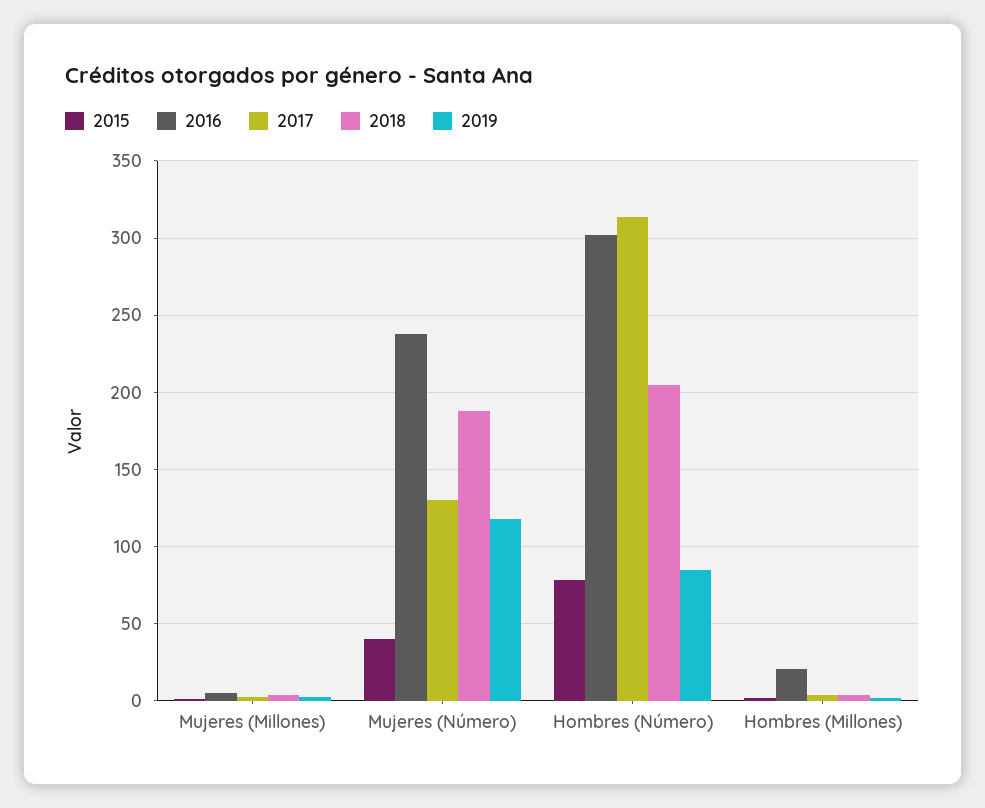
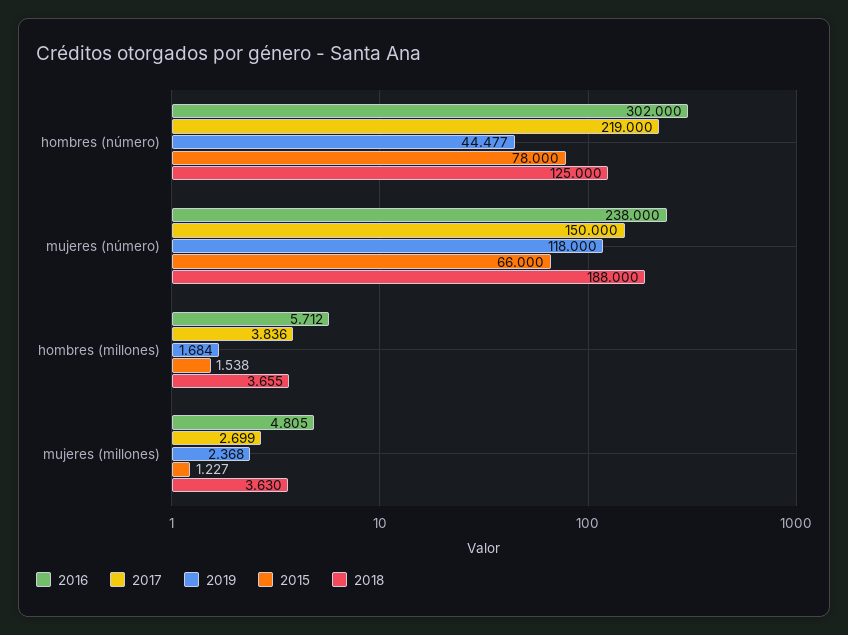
  {
    "2015": {
      "Mujeres (Millones)": 1.227,
-     "Mujeres (Número)": 40,
+     "Mujeres (Número)": 66,
      "Hombres (Número)": 78,
      "Hombres (Millones)": 1.538
    },
    "2016": {
      "Mujeres (Millones)": 4.805,
      "Mujeres (Número)": 238,
      "Hombres (Número)": 302,
-     "Hombres (Millones)": 20
+     "Hombres (Millones)": 5.712
    },
    "2017": {
      "Mujeres (Millones)": 2.699,
-     "Mujeres (Número)": 130,
+     "Mujeres (Número)": 150,
-     "Hombres (Número)": 315,
+     "Hombres (Número)": 219,
      "Hombres (Millones)": 3.836
    },
    "2018": {
      "Mujeres (Millones)": 3.63,
      "Mujeres (Número)": 188,
-     "Hombres (Número)": 205,
+     "Hombres (Número)": 125,
      "Hombres (Millones)": 3.655
    },
    "2019": {
      "Mujeres (Millones)": 2.368,
      "Mujeres (Número)": 118,
-     "Hombres (Número)": 85,
+     "Hombres (Número)": 44.477,
      "Hombres (Millones)": 1.684
    }
  }

